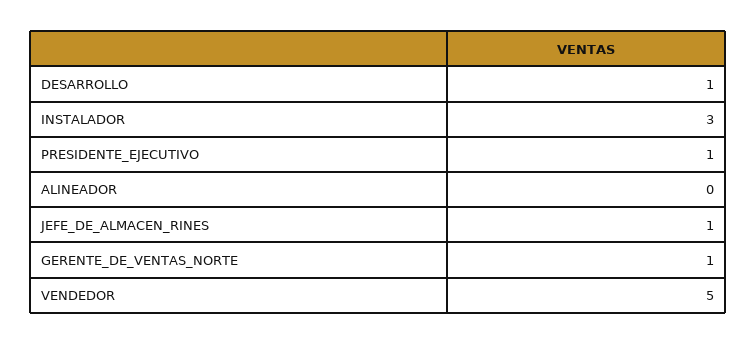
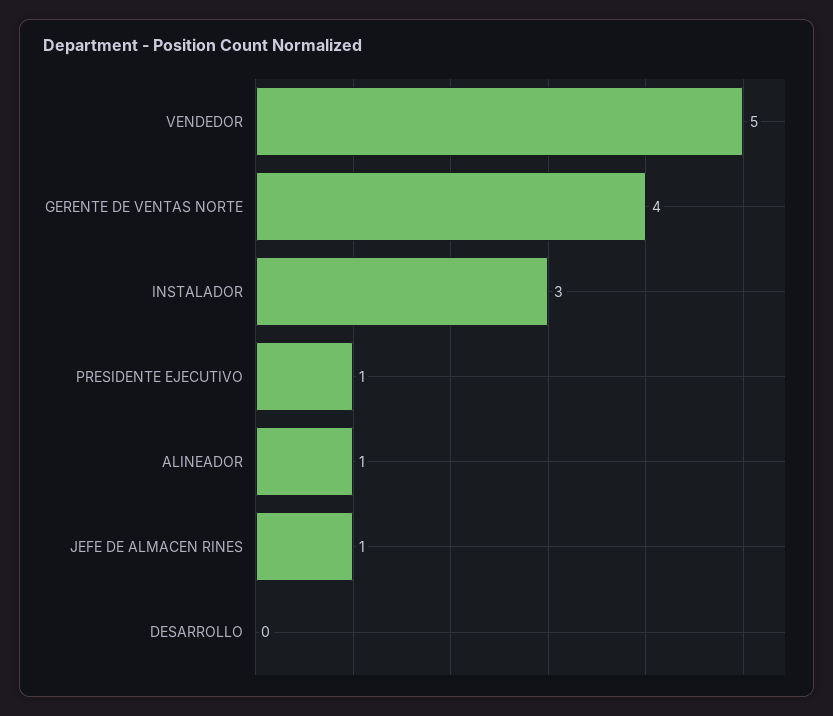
  {
-   "DESARROLLO": 1,
+   "DESARROLLO": 0,
    "INSTALADOR": 3,
    "PRESIDENTE_EJECUTIVO": 1,
-   "ALINEADOR": 0,
+   "ALINEADOR": 1,
    "JEFE_DE_ALMACEN_RINES": 1,
-   "GERENTE_DE_VENTAS_NORTE": 1,
+   "GERENTE_DE_VENTAS_NORTE": 4,
    "VENDEDOR": 5
  }

